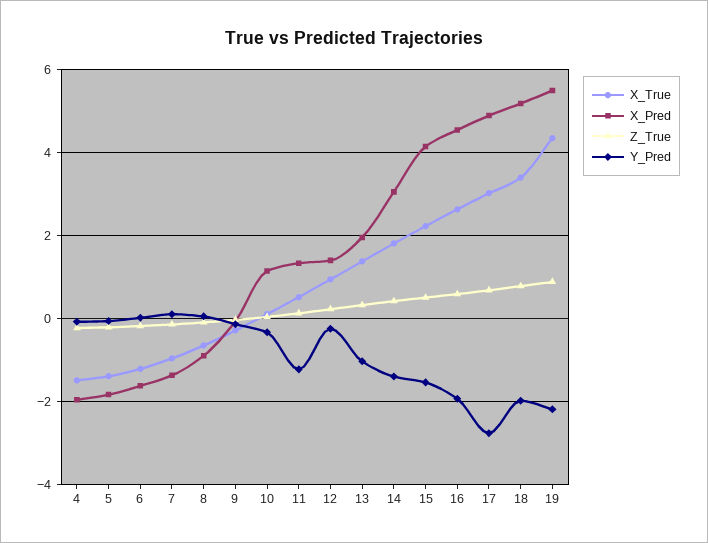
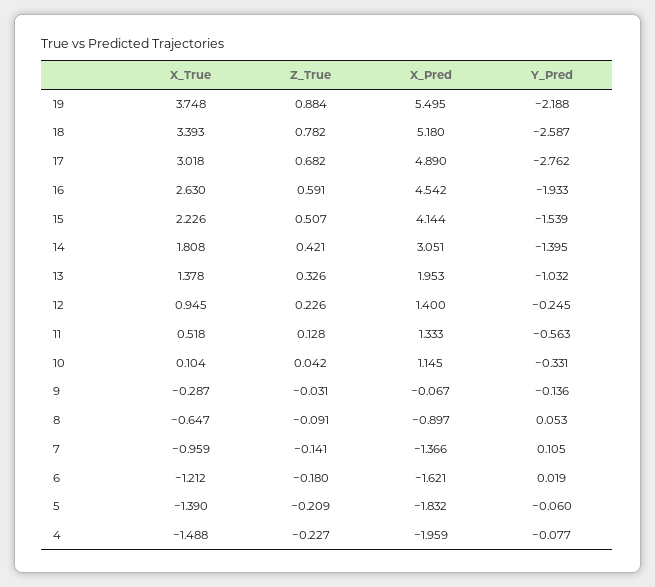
  {
    "X_True": {
      "4": -1.488,
      "5": -1.39,
      "6": -1.212,
      "7": -0.959,
      "8": -0.647,
      "9": -0.287,
      "10": 0.104,
      "11": 0.518,
      "12": 0.945,
      "13": 1.378,
      "14": 1.808,
      "15": 2.226,
      "16": 2.63,
      "17": 3.018,
      "18": 3.393,
-     "19": 4.4
+     "19": 3.748
    },
    "X_Pred": {
      "4": -1.959,
      "5": -1.832,
      "6": -1.621,
      "7": -1.366,
      "8": -0.897,
      "9": -0.067,
      "10": 1.145,
      "11": 1.333,
      "12": 1.4,
      "13": 1.953,
      "14": 3.051,
      "15": 4.144,
      "16": 4.542,
      "17": 4.89,
      "18": 5.18,
      "19": 5.495
    },
    "Z_True": {
      "4": -0.227,
      "5": -0.209,
      "6": -0.18,
      "7": -0.141,
      "8": -0.091,
      "9": -0.031,
      "10": 0.042,
      "11": 0.128,
      "12": 0.226,
      "13": 0.326,
      "14": 0.421,
      "15": 0.507,
      "16": 0.591,
      "17": 0.682,
      "18": 0.782,
      "19": 0.884
    },
    "Y_Pred": {
      "4": -0.077,
      "5": -0.06,
      "6": 0.019,
      "7": 0.105,
      "8": 0.053,
      "9": -0.136,
      "10": -0.331,
-     "11": -1.2,
+     "11": -0.563,
      "12": -0.245,
      "13": -1.032,
      "14": -1.395,
      "15": -1.539,
      "16": -1.933,
      "17": -2.762,
-     "18": -2,
+     "18": -2.587,
      "19": -2.188
    }
  }

